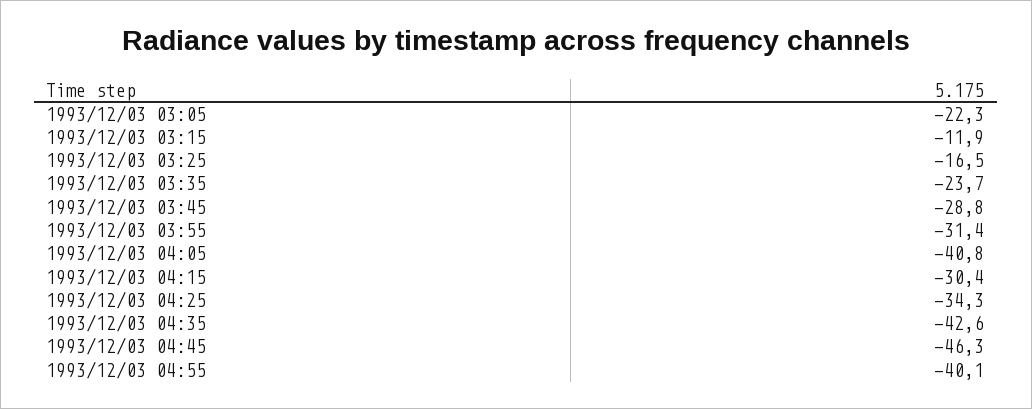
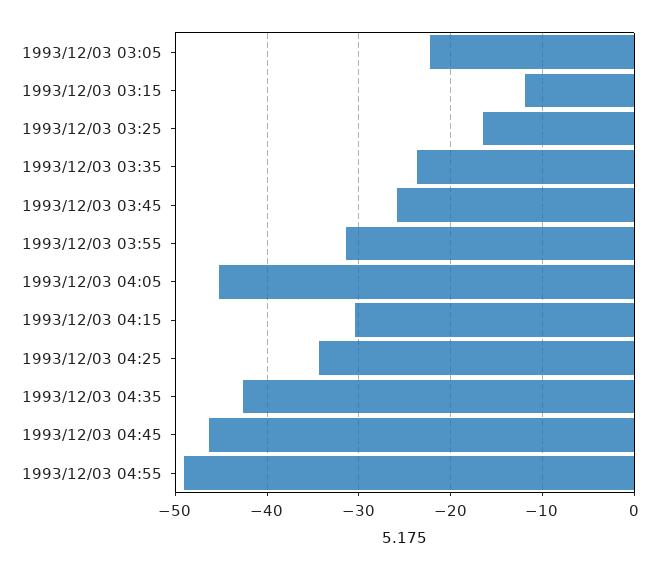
  {
    "1993/12/03 03:05": -22.3,
    "1993/12/03 03:15": -11.9,
    "1993/12/03 03:25": -16.5,
    "1993/12/03 03:35": -23.7,
-   "1993/12/03 03:45": -28.8,
+   "1993/12/03 03:45": -26,
    "1993/12/03 03:55": -31.4,
-   "1993/12/03 04:05": -40.8,
+   "1993/12/03 04:05": -45,
    "1993/12/03 04:15": -30.4,
    "1993/12/03 04:25": -34.3,
    "1993/12/03 04:35": -42.6,
    "1993/12/03 04:45": -46.3,
-   "1993/12/03 04:55": -40.1
+   "1993/12/03 04:55": -49
  }

